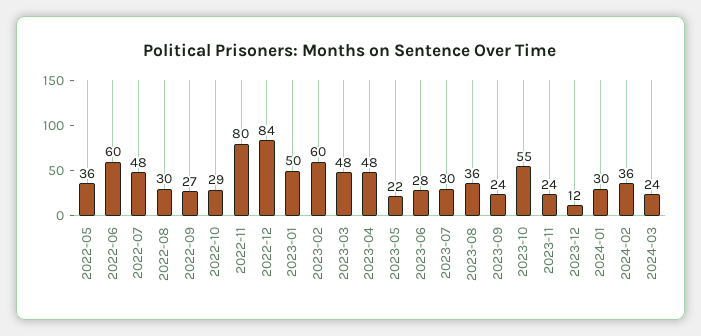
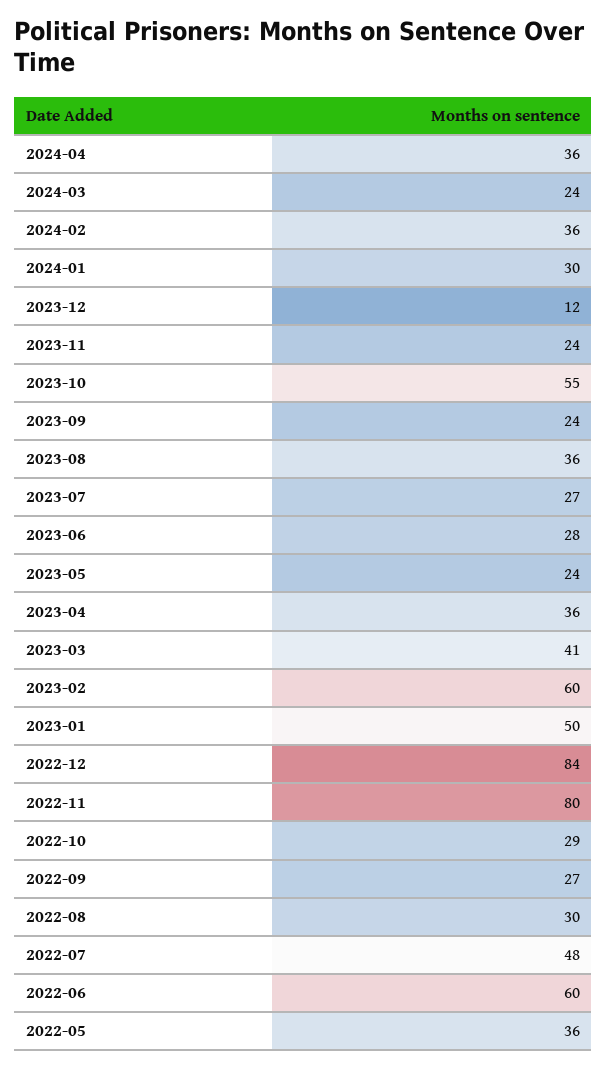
  {
    "2022-05": 36,
    "2022-06": 60,
    "2022-07": 48,
    "2022-08": 30,
    "2022-09": 27,
    "2022-10": 29,
    "2022-11": 80,
    "2022-12": 84,
    "2023-01": 50,
    "2023-02": 60,
-   "2023-03": 48,
+   "2023-03": 41,
-   "2023-04": 48,
+   "2023-04": 36,
-   "2023-05": 22,
+   "2023-05": 24,
    "2023-06": 28,
-   "2023-07": 30,
+   "2023-07": 27,
    "2023-08": 36,
    "2023-09": 24,
    "2023-10": 55,
    "2023-11": 24,
    "2023-12": 12,
    "2024-01": 30,
    "2024-02": 36,
-   "2024-03": 24
+   "2024-03": 24,
+   "2024-04": 36
  }

